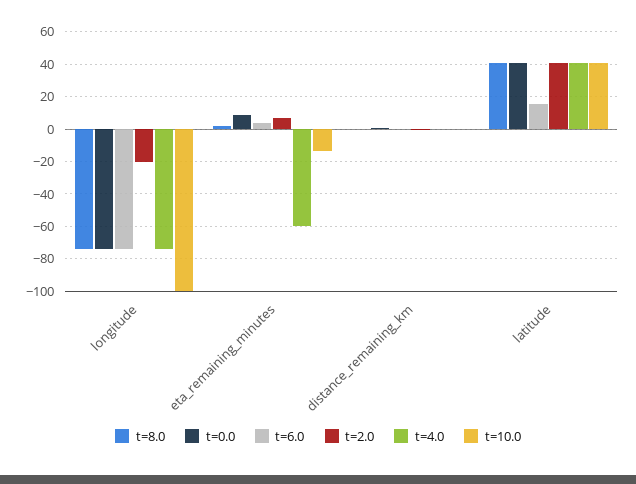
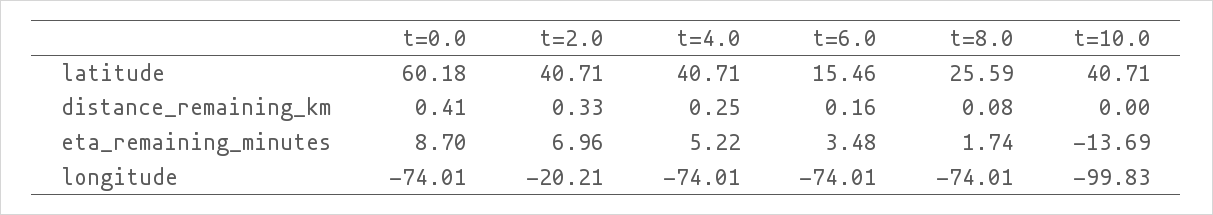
  {
    "t=8.0": {
      "longitude": -74.01,
      "eta_remaining_minutes": 1.74,
      "distance_remaining_km": 0.08,
-     "latitude": 40
+     "latitude": 25.59
    },
    "t=0.0": {
      "longitude": -74.01,
      "eta_remaining_minutes": 8.7,
      "distance_remaining_km": 0.41,
-     "latitude": 40
+     "latitude": 60.18
    },
    "t=6.0": {
      "longitude": -74.01,
      "eta_remaining_minutes": 3.48,
      "distance_remaining_km": 0.16,
      "latitude": 15.46
    },
    "t=2.0": {
      "longitude": -20.21,
      "eta_remaining_minutes": 6.96,
      "distance_remaining_km": 0.33,
      "latitude": 40.71
    },
    "t=4.0": {
      "longitude": -74.01,
-     "eta_remaining_minutes": -60,
+     "eta_remaining_minutes": 5.22,
      "distance_remaining_km": 0.25,
      "latitude": 40.71
    },
    "t=10.0": {
      "longitude": -99.83,
      "eta_remaining_minutes": -13.69,
      "distance_remaining_km": 0,
      "latitude": 40.71
    }
  }

